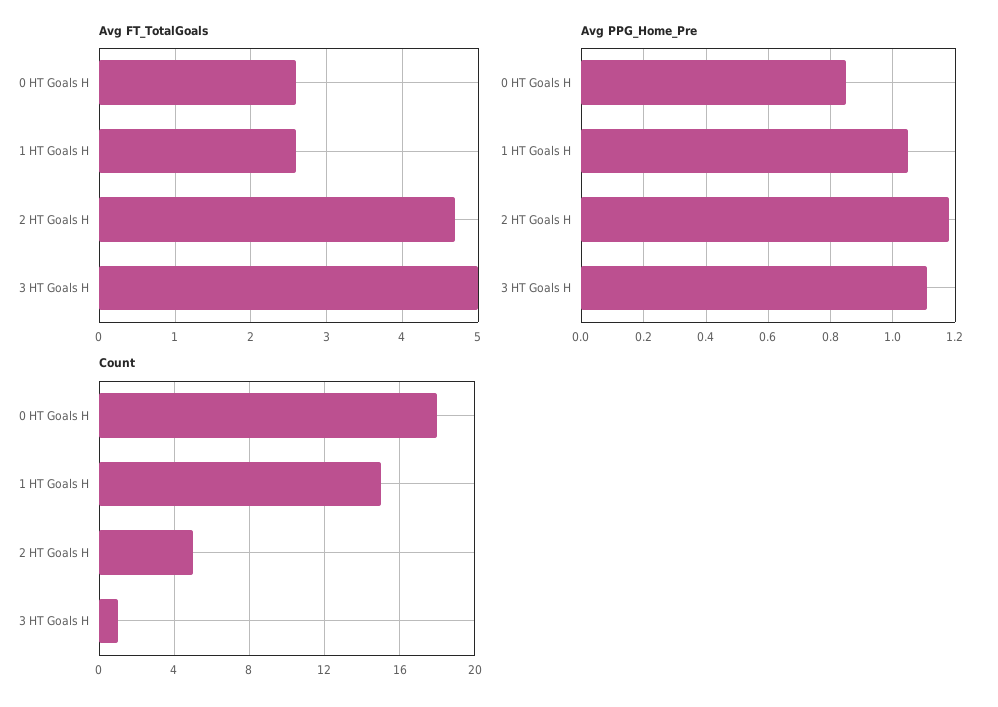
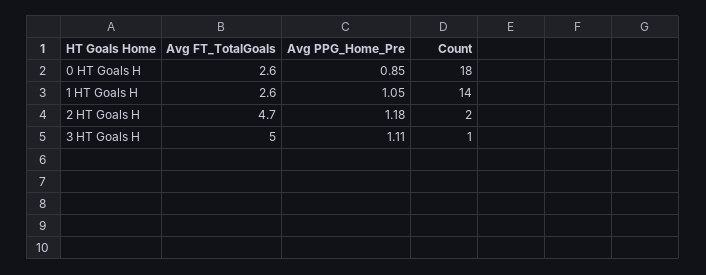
  {
    "Avg FT_TotalGoals": {
      "0 HT Goals H": 2.6,
      "1 HT Goals H": 2.6,
      "2 HT Goals H": 4.7,
      "3 HT Goals H": 5
    },
    "Avg PPG_Home_Pre": {
      "0 HT Goals H": 0.85,
      "1 HT Goals H": 1.05,
      "2 HT Goals H": 1.18,
      "3 HT Goals H": 1.11
    },
    "Count": {
      "0 HT Goals H": 18,
-     "1 HT Goals H": 15,
+     "1 HT Goals H": 14,
-     "2 HT Goals H": 5,
+     "2 HT Goals H": 2,
      "3 HT Goals H": 1
    }
  }

